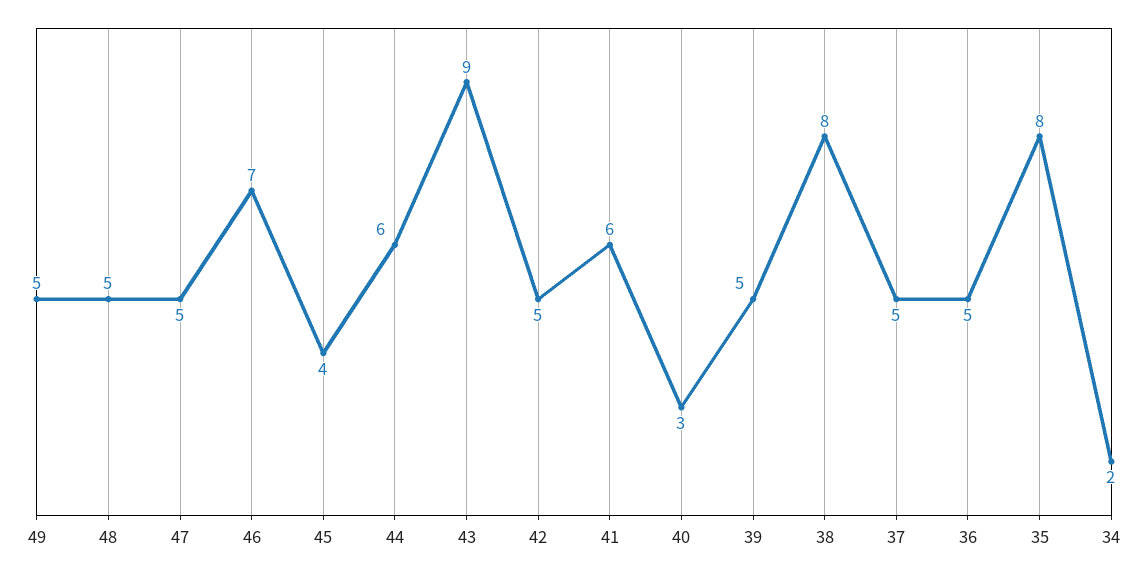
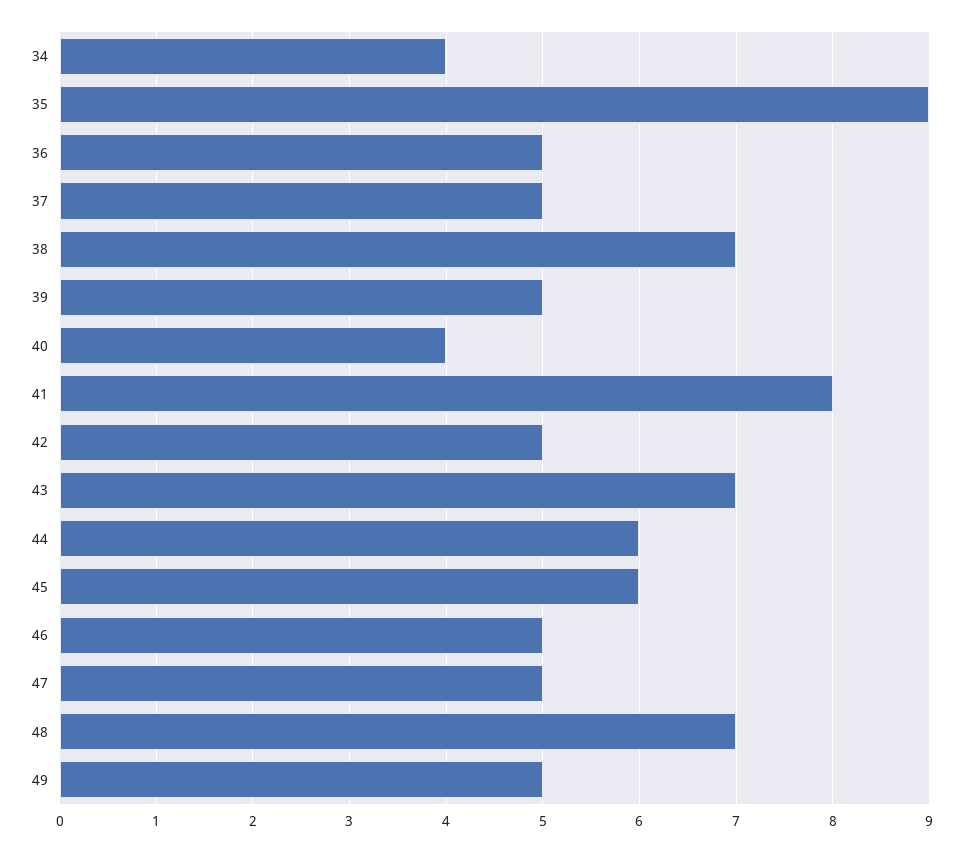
  {
    "49": 5,
-   "48": 5,
+   "48": 7,
    "47": 5,
-   "46": 7,
+   "46": 5,
-   "45": 4,
+   "45": 6,
    "44": 6,
-   "43": 9,
+   "43": 7,
    "42": 5,
-   "41": 6,
+   "41": 8,
-   "40": 3,
+   "40": 4,
    "39": 5,
-   "38": 8,
+   "38": 7,
    "37": 5,
    "36": 5,
-   "35": 8,
+   "35": 9,
-   "34": 2
+   "34": 4
  }

